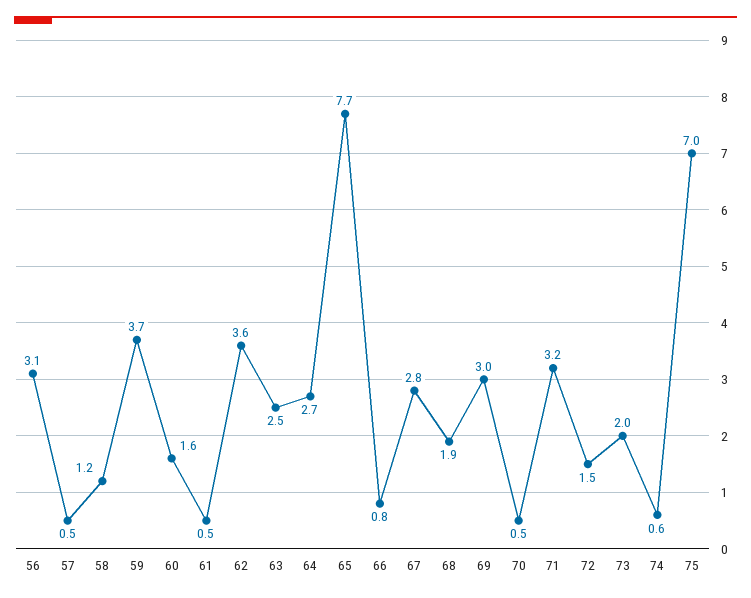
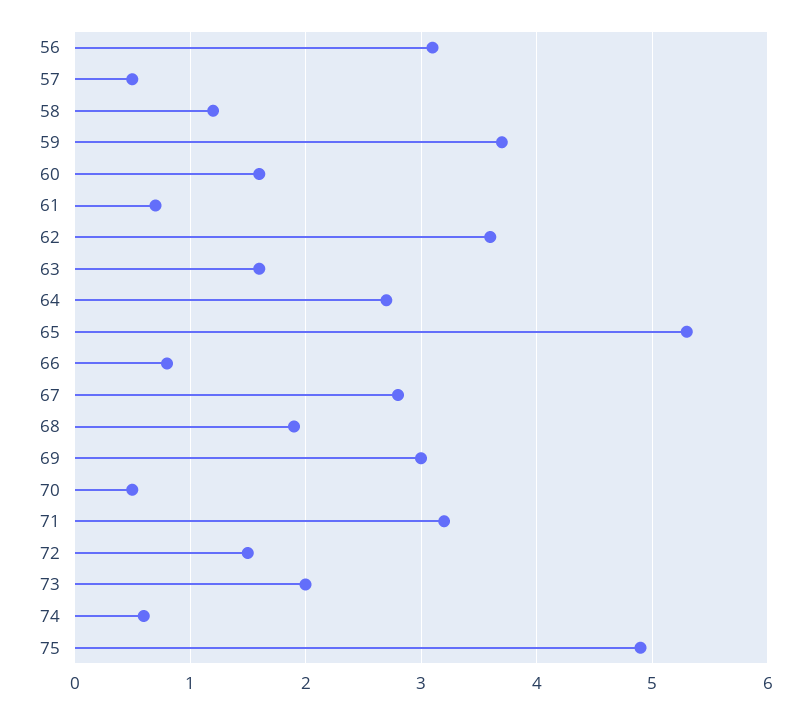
  {
    "56": 3.1,
    "57": 0.5,
    "58": 1.2,
    "59": 3.7,
    "60": 1.6,
-   "61": 0.5,
+   "61": 0.7,
    "62": 3.6,
-   "63": 2.5,
+   "63": 1.6,
    "64": 2.7,
-   "65": 7.7,
+   "65": 5.3,
    "66": 0.8,
    "67": 2.8,
    "68": 1.9,
    "69": 3,
    "70": 0.5,
    "71": 3.2,
    "72": 1.5,
    "73": 2,
    "74": 0.6,
-   "75": 7
+   "75": 4.9
  }

